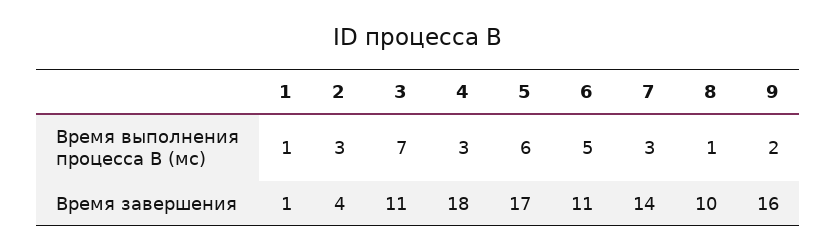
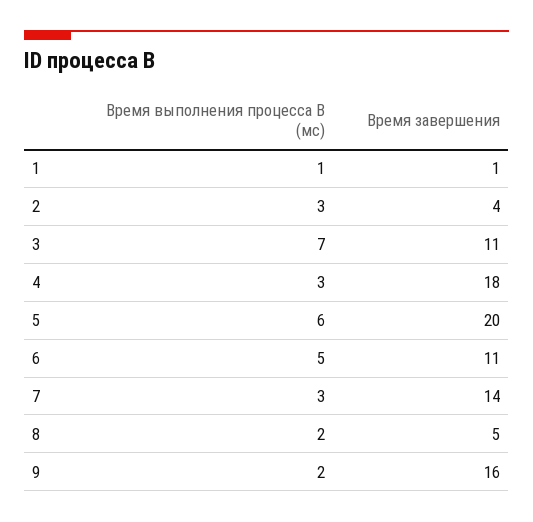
  {
    "1": {
      "Время выполнения процесса В (мс)": 1,
      "Время завершения": 1
    },
    "2": {
      "Время выполнения процесса В (мс)": 3,
      "Время завершения": 4
    },
    "3": {
      "Время выполнения процесса В (мс)": 7,
      "Время завершения": 11
    },
    "4": {
      "Время выполнения процесса В (мс)": 3,
      "Время завершения": 18
    },
    "5": {
      "Время выполнения процесса В (мс)": 6,
-     "Время завершения": 17
+     "Время завершения": 20
    },
    "6": {
      "Время выполнения процесса В (мс)": 5,
      "Время завершения": 11
    },
    "7": {
      "Время выполнения процесса В (мс)": 3,
      "Время завершения": 14
    },
    "8": {
-     "Время выполнения процесса В (мс)": 1,
+     "Время выполнения процесса В (мс)": 2,
-     "Время завершения": 10
+     "Время завершения": 5
    },
    "9": {
      "Время выполнения процесса В (мс)": 2,
      "Время завершения": 16
    }
  }

